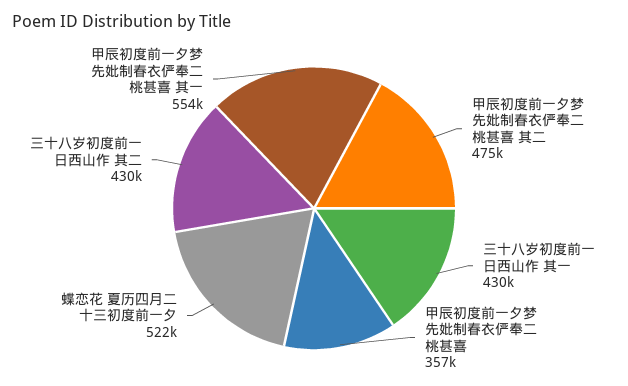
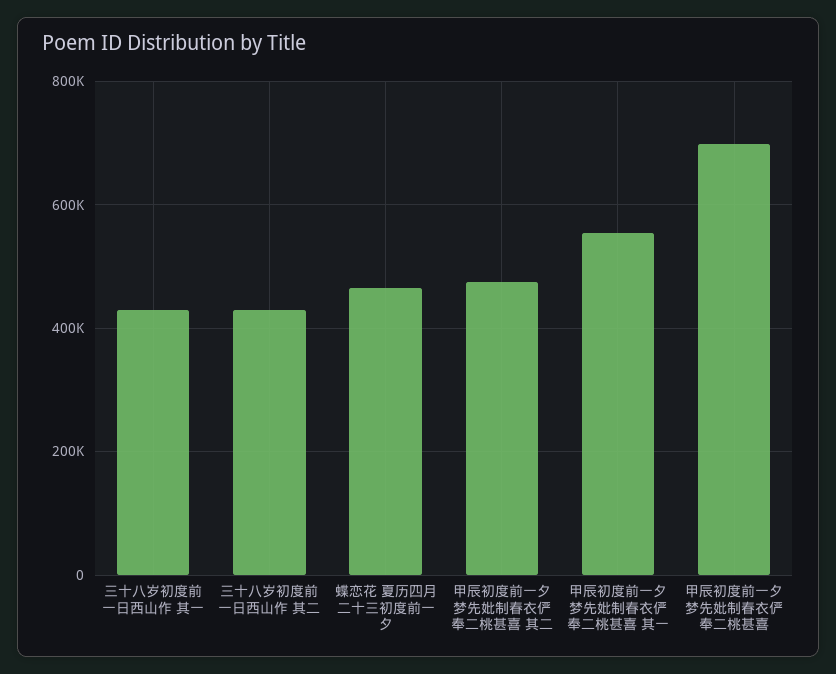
  {
    "甲辰初度前一夕梦先妣制春衣俨奉二桃甚喜 其二": 475000,
    "三十八岁初度前一日西山作 其一": 430000,
-   "甲辰初度前一夕梦先妣制春衣俨奉二桃甚喜": 357000,
+   "甲辰初度前一夕梦先妣制春衣俨奉二桃甚喜": 700000,
-   "蝶恋花 夏历四月二十三初度前一夕": 522000,
+   "蝶恋花 夏历四月二十三初度前一夕": 460000,
    "三十八岁初度前一日西山作 其二": 430000,
    "甲辰初度前一夕梦先妣制春衣俨奉二桃甚喜 其一": 554000
  }

